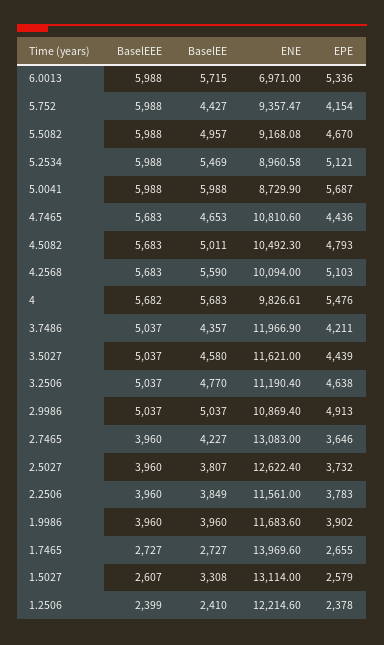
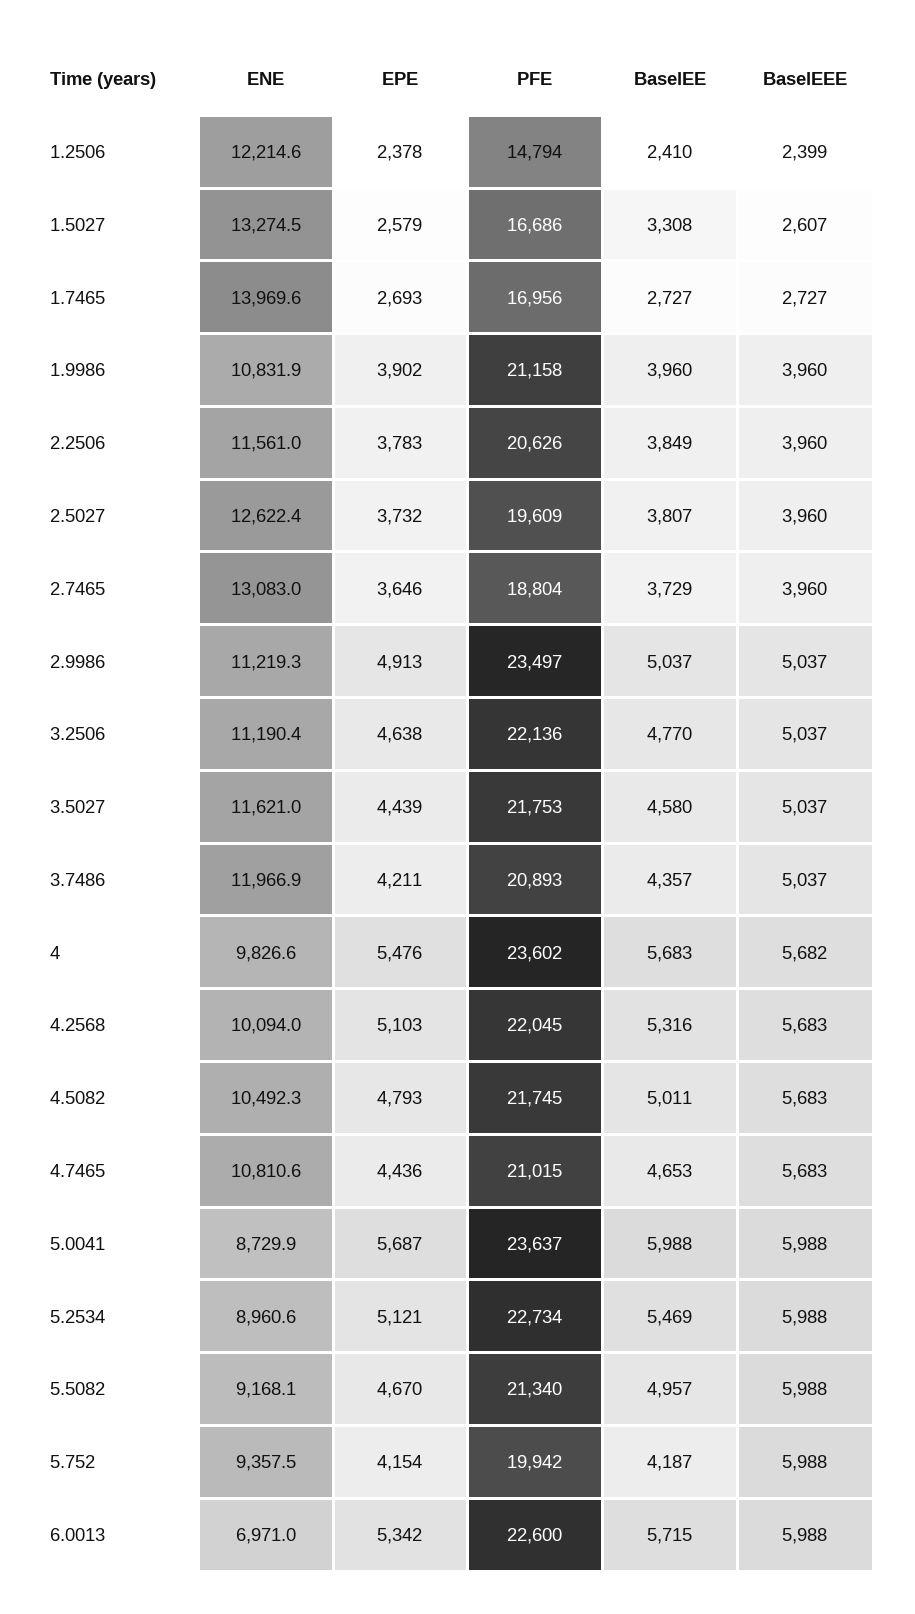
  {
    "BaselEEE": {
      "6.0013": 5988,
      "5.752": 5988,
      "5.5082": 5988,
      "5.2534": 5988,
      "5.0041": 5988,
      "4.7465": 5683,
      "4.5082": 5683,
      "4.2568": 5683,
      "4": 5682,
      "3.7486": 5037,
      "3.5027": 5037,
      "3.2506": 5037,
      "2.9986": 5037,
      "2.7465": 3960,
      "2.5027": 3960,
      "2.2506": 3960,
      "1.9986": 3960,
      "1.7465": 2727,
      "1.5027": 2607,
      "1.2506": 2399
    },
    "BaselEE": {
      "6.0013": 5715,
-     "5.752": 4427,
+     "5.752": 4187,
      "5.5082": 4957,
      "5.2534": 5469,
      "5.0041": 5988,
      "4.7465": 4653,
      "4.5082": 5011,
-     "4.2568": 5590,
+     "4.2568": 5316,
      "4": 5683,
      "3.7486": 4357,
      "3.5027": 4580,
      "3.2506": 4770,
      "2.9986": 5037,
-     "2.7465": 4227,
+     "2.7465": 3729,
      "2.5027": 3807,
      "2.2506": 3849,
      "1.9986": 3960,
      "1.7465": 2727,
      "1.5027": 3308,
      "1.2506": 2410
    },
    "ENE": {
      "6.0013": 6971,
      "5.752": 9357.47,
      "5.5082": 9168.08,
      "5.2534": 8960.58,
      "5.0041": 8729.9,
      "4.7465": 10810.6,
      "4.5082": 10492.3,
      "4.2568": 10094,
      "4": 9826.61,
      "3.7486": 11966.9,
      "3.5027": 11621,
      "3.2506": 11190.4,
-     "2.9986": 10869.4,
+     "2.9986": 11219.3,
      "2.7465": 13083,
      "2.5027": 12622.4,
      "2.2506": 11561,
-     "1.9986": 11683.6,
+     "1.9986": 10831.9,
      "1.7465": 13969.6,
-     "1.5027": 13114,
+     "1.5027": 13274.5,
      "1.2506": 12214.6
    },
    "EPE": {
-     "6.0013": 5336,
+     "6.0013": 5342,
      "5.752": 4154,
      "5.5082": 4670,
      "5.2534": 5121,
      "5.0041": 5687,
      "4.7465": 4436,
      "4.5082": 4793,
      "4.2568": 5103,
      "4": 5476,
      "3.7486": 4211,
      "3.5027": 4439,
      "3.2506": 4638,
      "2.9986": 4913,
      "2.7465": 3646,
      "2.5027": 3732,
      "2.2506": 3783,
      "1.9986": 3902,
-     "1.7465": 2655,
+     "1.7465": 2693,
      "1.5027": 2579,
      "1.2506": 2378
-   }
+   },
+   "PFE": {
+     "1.2506": 14794,
+     "1.5027": 16686,
+     "1.7465": 16956,
+     "1.9986": 21158,
+     "2.2506": 20626,
+     "2.5027": 19609,
+     "2.7465": 18804,
+     "2.9986": 23497,
+     "3.2506": 22136,
+     "3.5027": 21753,
+     "3.7486": 20893,
+     "4": 23602,
+     "4.2568": 22045,
+     "4.5082": 21745,
+     "4.7465": 21015,
+     "5.0041": 23637,
+     "5.2534": 22734,
+     "5.5082": 21340,
+     "5.752": 19942,
+     "6.0013": 22600
+   }
  }

